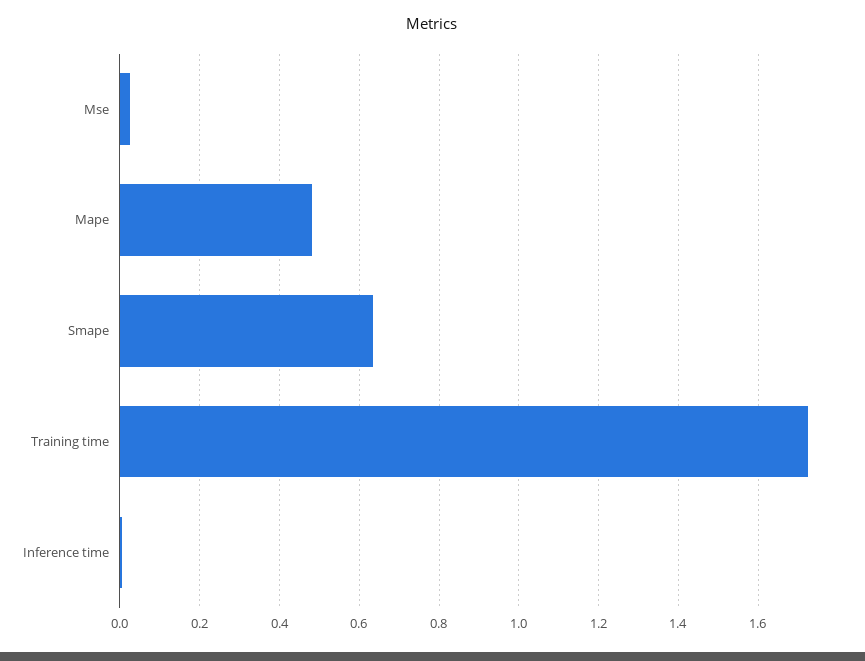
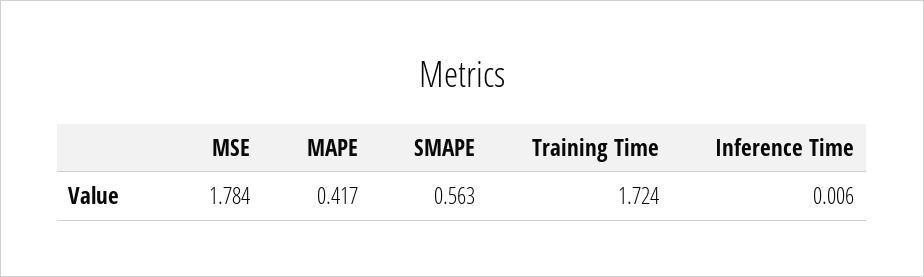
  {
-   "Mse": 0.02,
+   "Mse": 1.784,
-   "Mape": 0.48,
+   "Mape": 0.417,
-   "Smape": 0.64,
+   "Smape": 0.563,
    "Training time": 1.724,
    "Inference time": 0.006
  }

